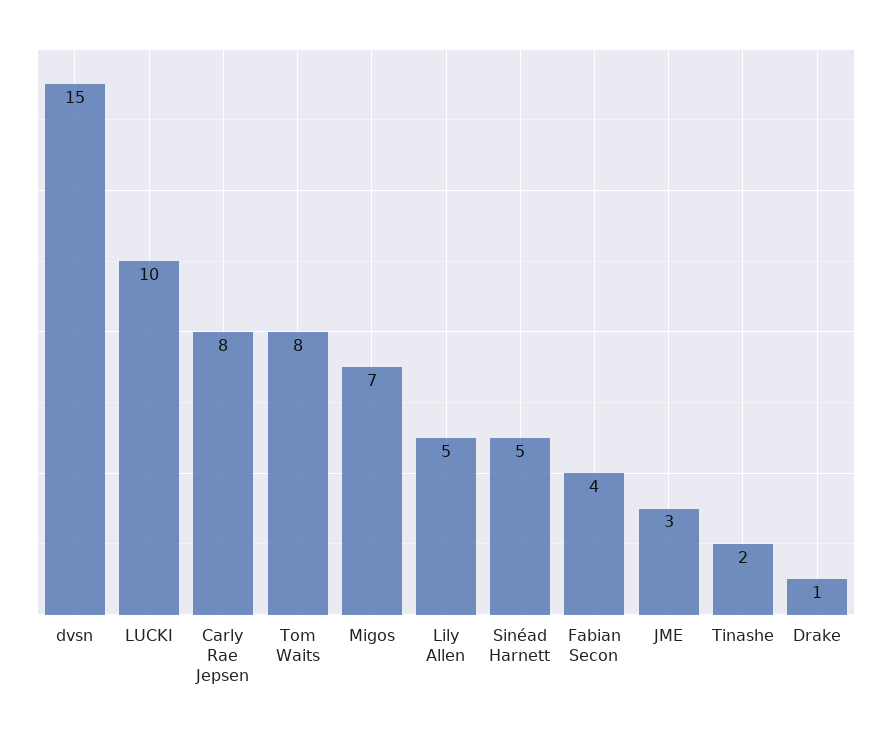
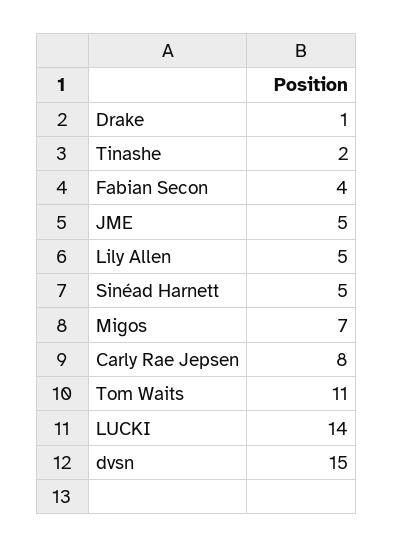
  {
    "dvsn": 15,
-   "LUCKI": 10,
+   "LUCKI": 14,
    "Carly Rae Jepsen": 8,
-   "Tom Waits": 8,
+   "Tom Waits": 11,
    "Migos": 7,
    "Lily Allen": 5,
    "Sinéad Harnett": 5,
    "Fabian Secon": 4,
-   "JME": 3,
+   "JME": 5,
    "Tinashe": 2,
    "Drake": 1
  }

